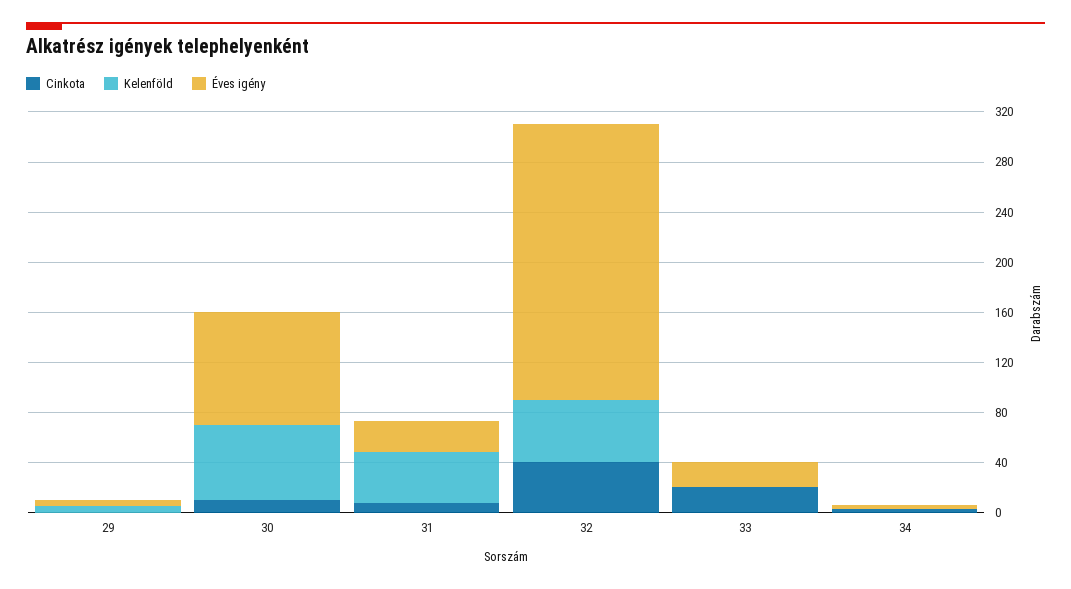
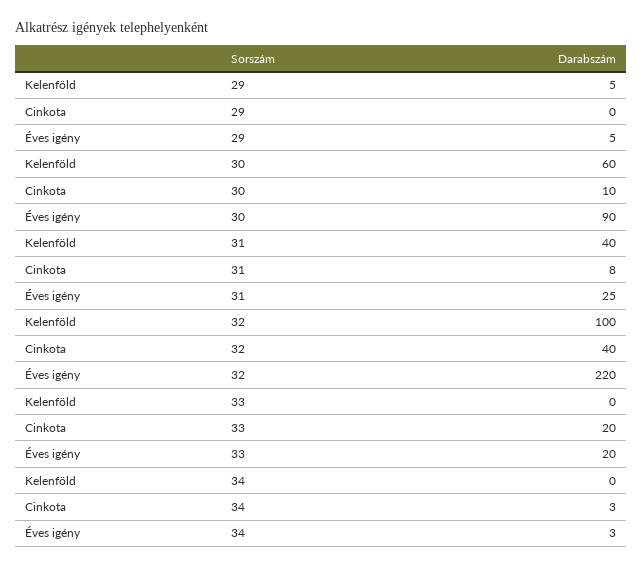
  {
    "Cinkota": {
      "29": 0,
      "30": 10,
      "31": 8,
      "32": 40,
      "33": 20,
      "34": 3
    },
    "Kelenföld": {
      "29": 5,
      "30": 60,
      "31": 40,
-     "32": 50,
+     "32": 100,
      "33": 0,
      "34": 0
    },
    "Éves igény": {
      "29": 5,
      "30": 90,
      "31": 25,
      "32": 220,
      "33": 20,
      "34": 3
    }
  }

